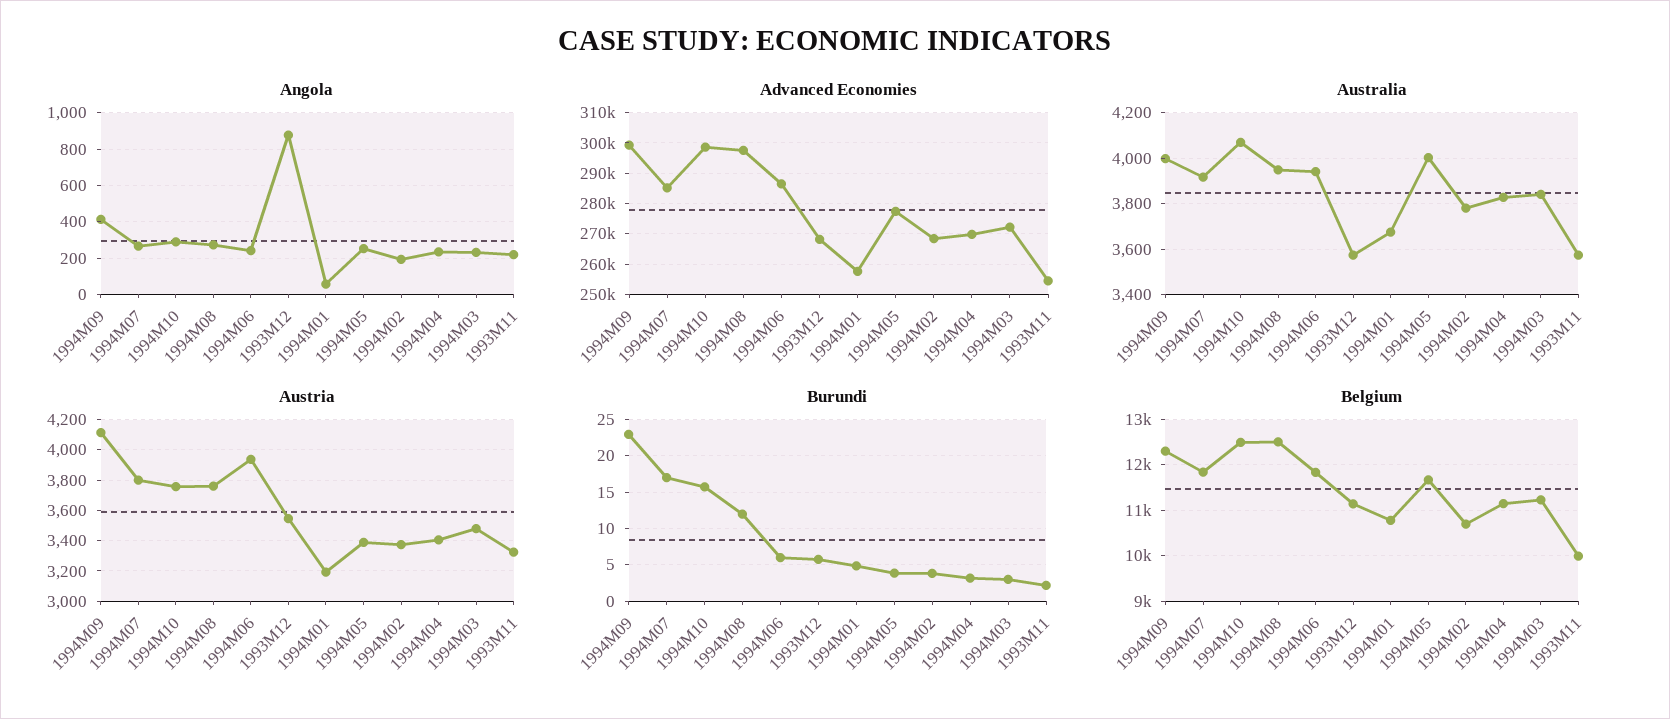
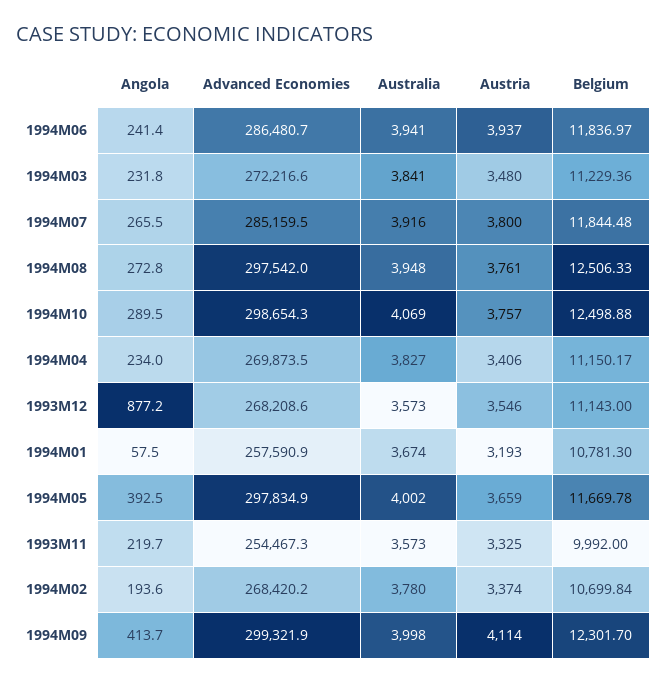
  {
    "Angola": {
      "1994M09": 413.7,
      "1994M07": 265.5,
      "1994M10": 289.5,
      "1994M08": 272.8,
      "1994M06": 241.4,
      "1993M12": 877.2,
      "1994M01": 57.5,
-     "1994M05": 250,
+     "1994M05": 392.5,
      "1994M02": 193.6,
      "1994M04": 234,
      "1994M03": 231.8,
      "1993M11": 219.7
    },
    "Advanced Economies": {
      "1994M09": 299321.9,
      "1994M07": 285159.5,
      "1994M10": 298654.3,
      "1994M08": 297542,
      "1994M06": 286480.7,
      "1993M12": 268208.6,
      "1994M01": 257590.9,
-     "1994M05": 278000,
+     "1994M05": 297834.9,
      "1994M02": 268420.2,
      "1994M04": 269873.5,
      "1994M03": 272216.6,
      "1993M11": 254467.3
    },
    "Australia": {
      "1994M09": 3998,
      "1994M07": 3916,
      "1994M10": 4069,
      "1994M08": 3948,
      "1994M06": 3941,
      "1993M12": 3573,
      "1994M01": 3674,
      "1994M05": 4002,
      "1994M02": 3780,
      "1994M04": 3827,
      "1994M03": 3841,
      "1993M11": 3573
    },
    "Austria": {
      "1994M09": 4114,
      "1994M07": 3800,
      "1994M10": 3757,
      "1994M08": 3761,
      "1994M06": 3937,
      "1993M12": 3546,
      "1994M01": 3193,
-     "1994M05": 3400,
+     "1994M05": 3659,
      "1994M02": 3374,
      "1994M04": 3406,
      "1994M03": 3480,
      "1993M11": 3325
    },
-   "Burundi": {
-     "1994M09": 23,
-     "1994M07": 17,
-     "1994M10": 16,
-     "1994M08": 12,
-     "1994M06": 6,
-     "1993M12": 6,
-     "1994M01": 5,
-     "1994M05": 4,
-     "1994M02": 4,
-     "1994M04": 3,
-     "1994M03": 3,
-     "1993M11": 2
-   },
    "Belgium": {
      "1994M09": 12301.7,
      "1994M07": 11844.48,
      "1994M10": 12498.88,
      "1994M08": 12506.33,
      "1994M06": 11836.97,
      "1993M12": 11143,
      "1994M01": 10781.3,
      "1994M05": 11669.78,
      "1994M02": 10699.84,
      "1994M04": 11150.17,
      "1994M03": 11229.36,
      "1993M11": 9992
    }
  }

